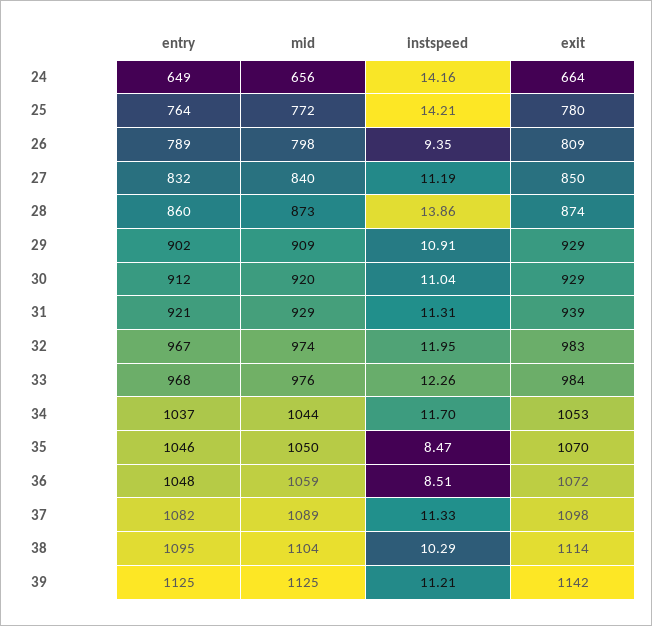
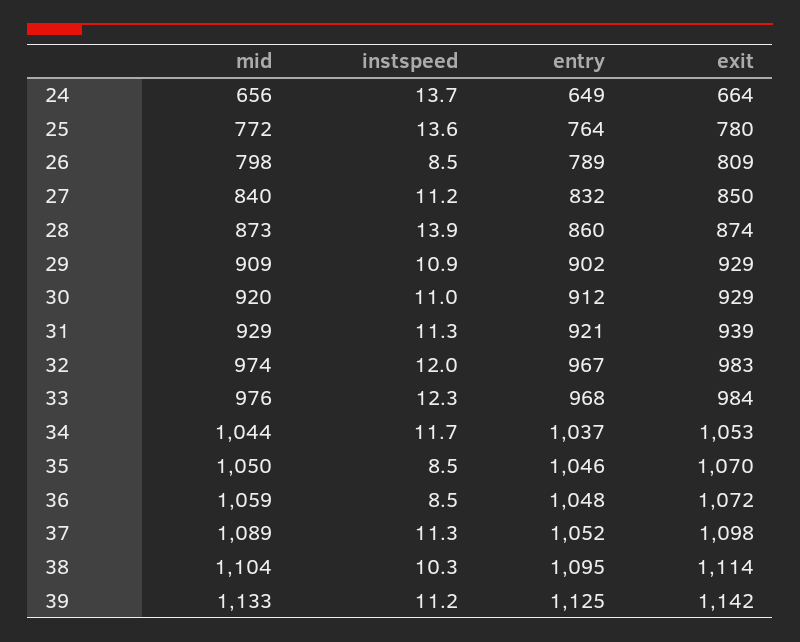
  {
    "entry": {
      "24": 649,
      "25": 764,
      "26": 789,
      "27": 832,
      "28": 860,
      "29": 902,
      "30": 912,
      "31": 921,
      "32": 967,
      "33": 968,
      "34": 1037,
      "35": 1046,
      "36": 1048,
-     "37": 1082,
+     "37": 1052,
      "38": 1095,
      "39": 1125
    },
    "mid": {
      "24": 656,
      "25": 772,
      "26": 798,
      "27": 840,
      "28": 873,
      "29": 909,
      "30": 920,
      "31": 929,
      "32": 974,
      "33": 976,
      "34": 1044,
      "35": 1050,
      "36": 1059,
      "37": 1089,
      "38": 1104,
-     "39": 1125
+     "39": 1133
    },
    "instspeed": {
-     "24": 14.16,
+     "24": 13.7,
-     "25": 14.21,
+     "25": 13.6,
-     "26": 9.35,
+     "26": 8.5,
      "27": 11.19,
      "28": 13.86,
      "29": 10.91,
      "30": 11.04,
      "31": 11.31,
      "32": 11.95,
      "33": 12.26,
      "34": 11.7,
      "35": 8.47,
      "36": 8.51,
      "37": 11.33,
      "38": 10.29,
      "39": 11.21
    },
    "exit": {
      "24": 664,
      "25": 780,
      "26": 809,
      "27": 850,
      "28": 874,
      "29": 929,
      "30": 929,
      "31": 939,
      "32": 983,
      "33": 984,
      "34": 1053,
      "35": 1070,
      "36": 1072,
      "37": 1098,
      "38": 1114,
      "39": 1142
    }
  }

